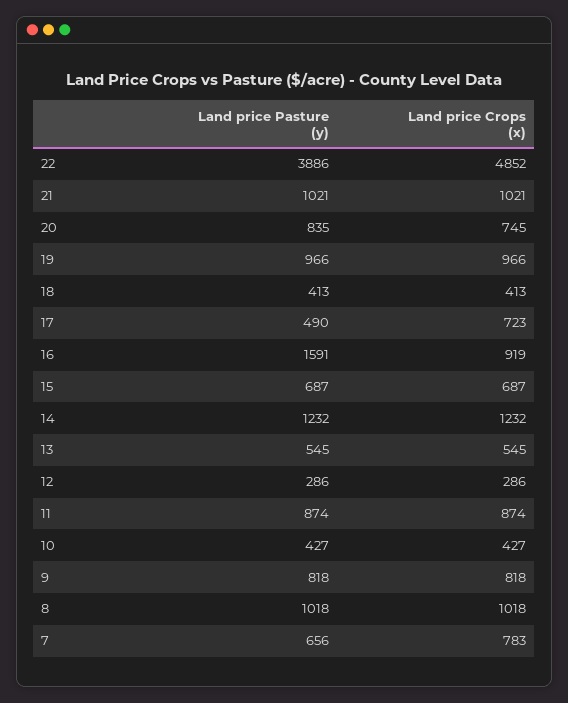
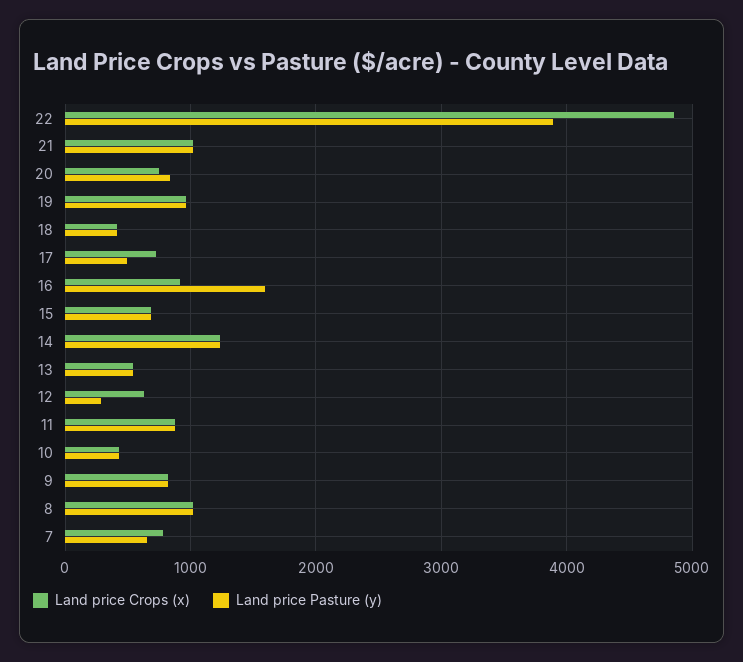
  {
    "Land price Pasture (y)": {
      "22": 3886,
      "21": 1021,
      "20": 835,
      "19": 966,
      "18": 413,
      "17": 490,
      "16": 1591,
      "15": 687,
      "14": 1232,
      "13": 545,
      "12": 286,
      "11": 874,
      "10": 427,
      "9": 818,
      "8": 1018,
      "7": 656
    },
    "Land price Crops (x)": {
      "22": 4852,
      "21": 1021,
      "20": 745,
      "19": 966,
      "18": 413,
      "17": 723,
      "16": 919,
      "15": 687,
      "14": 1232,
      "13": 545,
-     "12": 286,
+     "12": 600,
      "11": 874,
      "10": 427,
      "9": 818,
      "8": 1018,
      "7": 783
    }
  }

